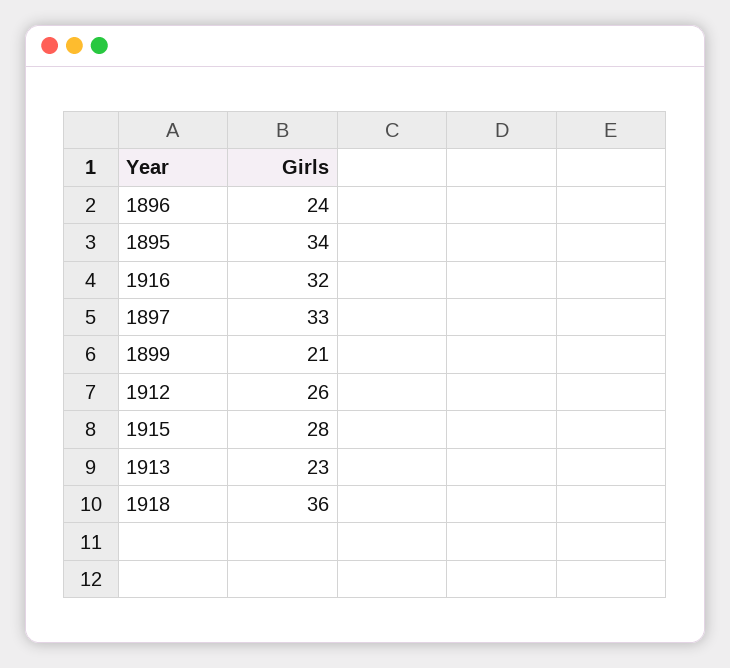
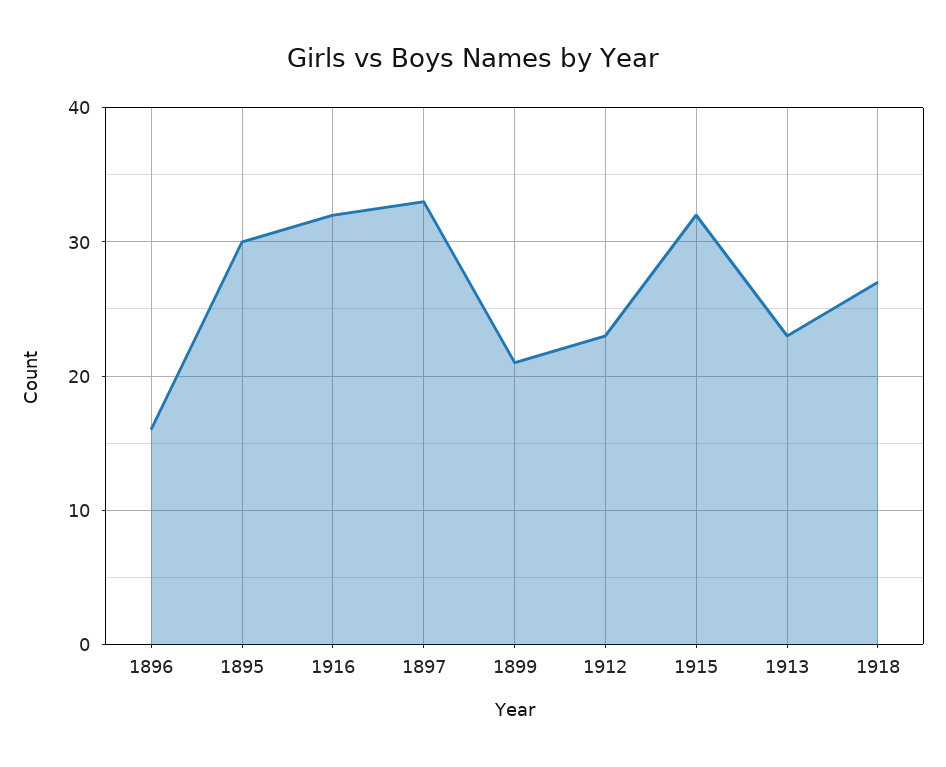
  {
-   "1896": 24,
+   "1896": 16,
-   "1895": 34,
+   "1895": 30,
    "1916": 32,
    "1897": 33,
    "1899": 21,
-   "1912": 26,
+   "1912": 23,
-   "1915": 28,
+   "1915": 32,
    "1913": 23,
-   "1918": 36
+   "1918": 27
  }

